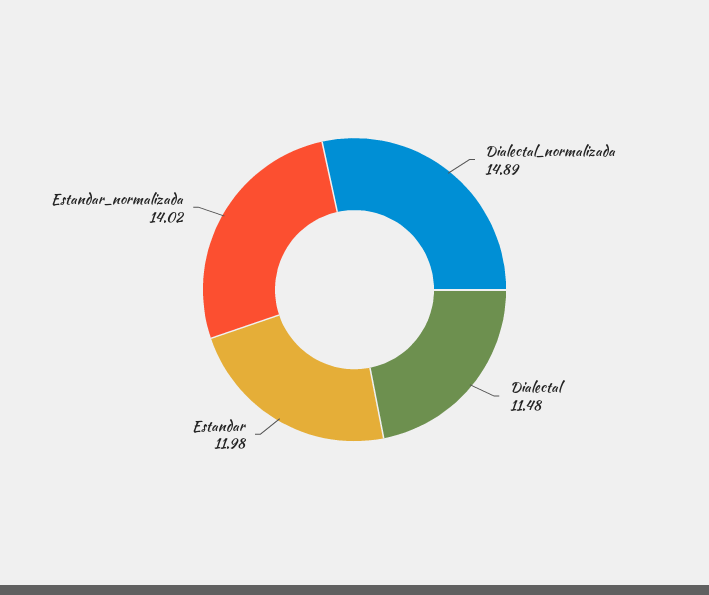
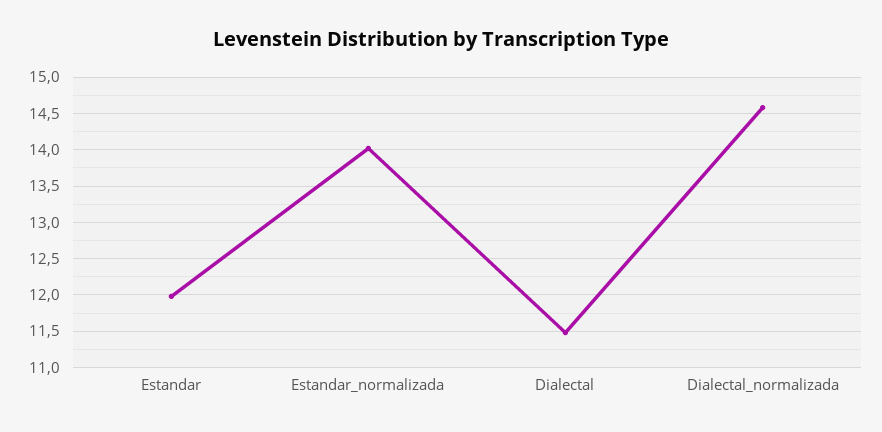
  {
-   "Dialectal_normalizada": 14.89,
+   "Dialectal_normalizada": 14.6,
    "Dialectal": 11.48,
    "Estandar": 11.98,
    "Estandar_normalizada": 14.02
  }

